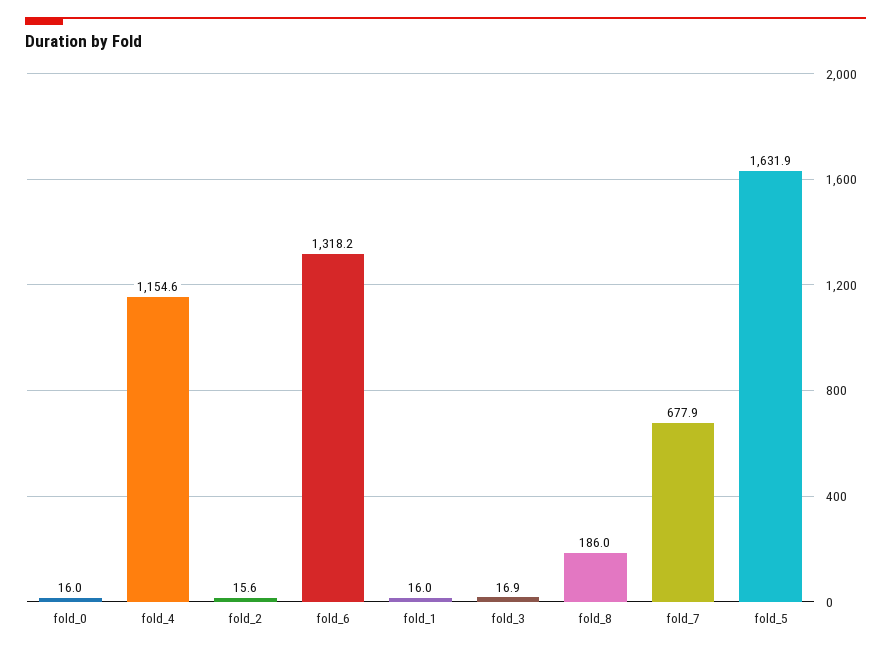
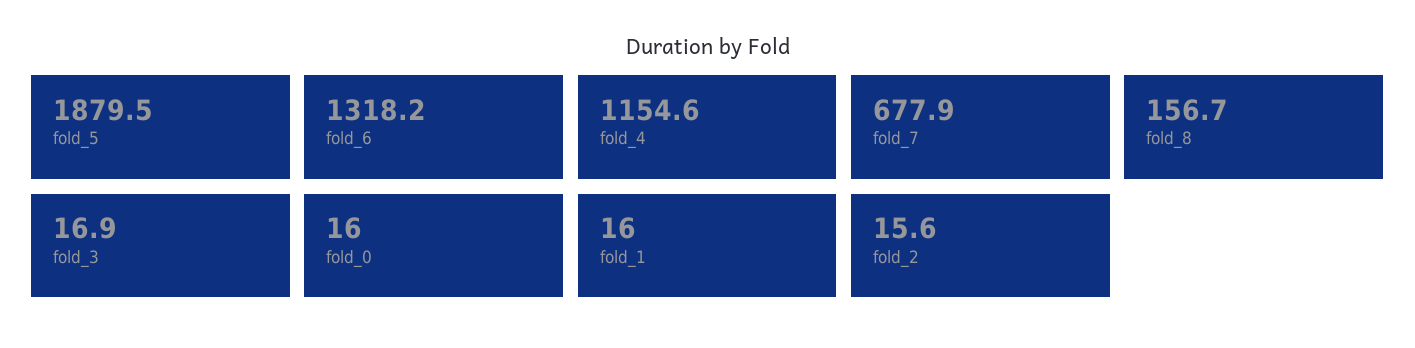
  {
    "fold_0": 16,
    "fold_4": 1154.6,
    "fold_2": 15.6,
    "fold_6": 1318.2,
    "fold_1": 16,
    "fold_3": 16.9,
-   "fold_8": 186,
+   "fold_8": 156.7,
    "fold_7": 677.9,
-   "fold_5": 1631.9
+   "fold_5": 1879.5
  }

